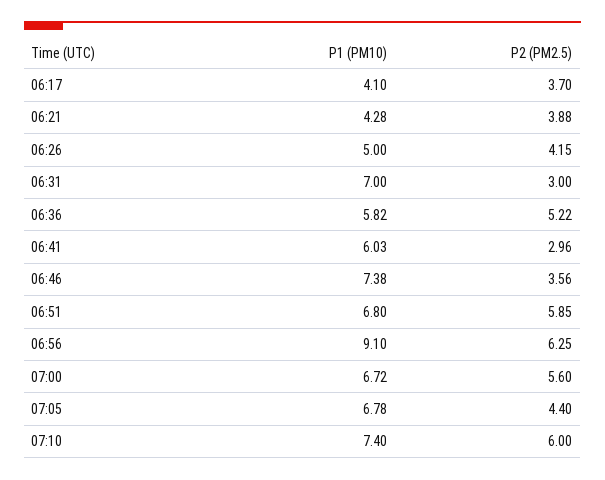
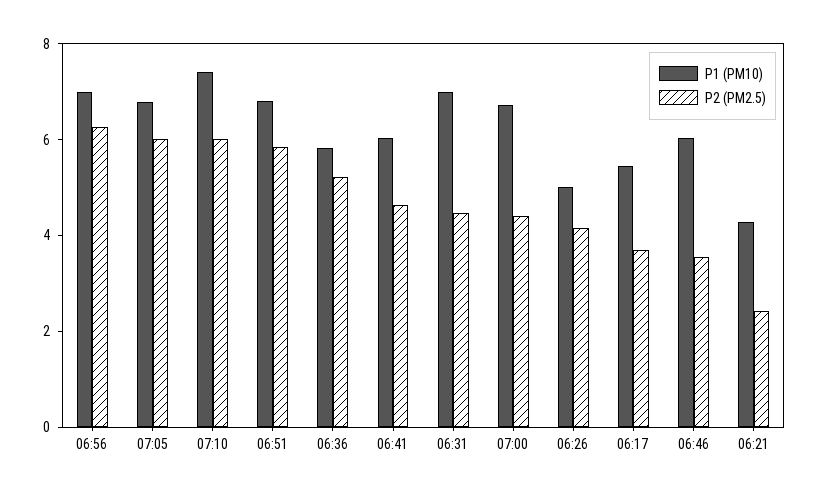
  {
    "P1 (PM10)": {
-     "06:17": 4.1,
+     "06:17": 5.5,
      "06:21": 4.28,
      "06:26": 5,
      "06:31": 7,
      "06:36": 5.82,
      "06:41": 6.03,
-     "06:46": 7.38,
+     "06:46": 6,
      "06:51": 6.8,
-     "06:56": 9.1,
+     "06:56": 7,
      "07:00": 6.72,
      "07:05": 6.78,
      "07:10": 7.4
    },
    "P2 (PM2.5)": {
      "06:17": 3.7,
-     "06:21": 3.88,
+     "06:21": 2.5,
      "06:26": 4.15,
-     "06:31": 3,
+     "06:31": 4.5,
      "06:36": 5.22,
-     "06:41": 2.96,
+     "06:41": 4.5,
      "06:46": 3.56,
      "06:51": 5.85,
      "06:56": 6.25,
-     "07:00": 5.6,
+     "07:00": 4.5,
-     "07:05": 4.4,
+     "07:05": 6,
      "07:10": 6
    }
  }

